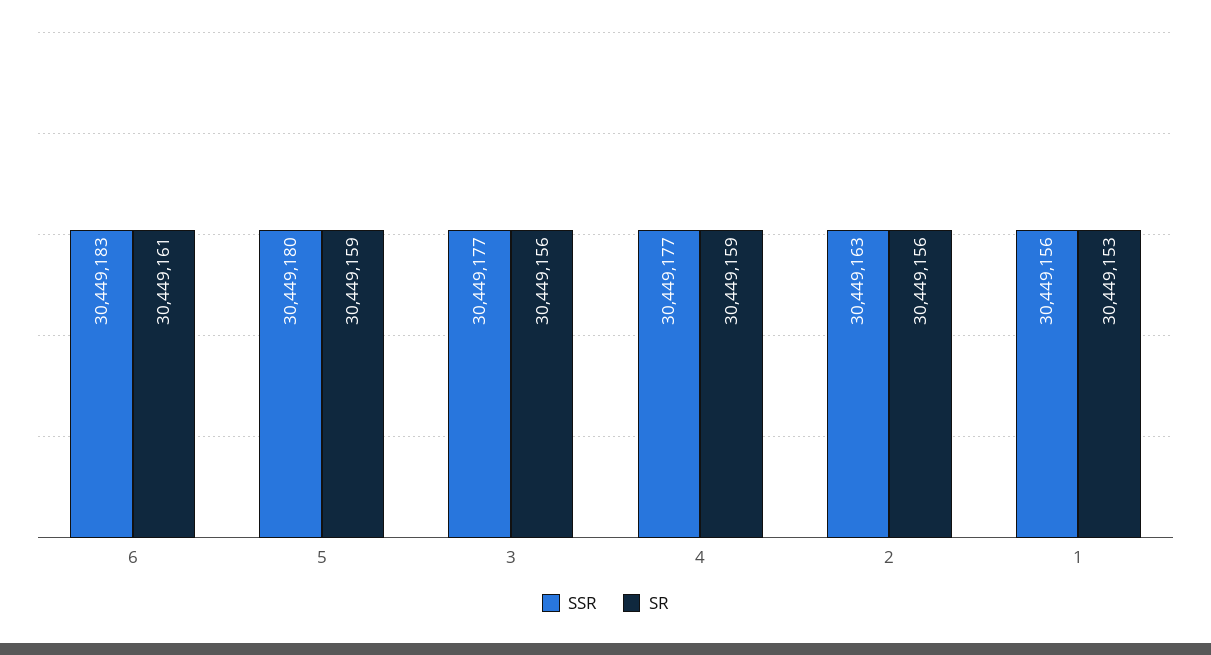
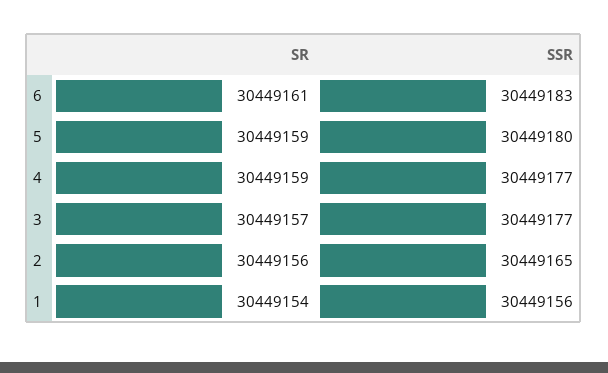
  {
    "SSR": {
      "6": 30449183,
      "5": 30449180,
      "3": 30449177,
      "4": 30449177,
-     "2": 30449163,
+     "2": 30449165,
      "1": 30449156
    },
    "SR": {
      "6": 30449161,
      "5": 30449159,
-     "3": 30449156,
+     "3": 30449157,
      "4": 30449159,
      "2": 30449156,
-     "1": 30449153
+     "1": 30449154
    }
  }

